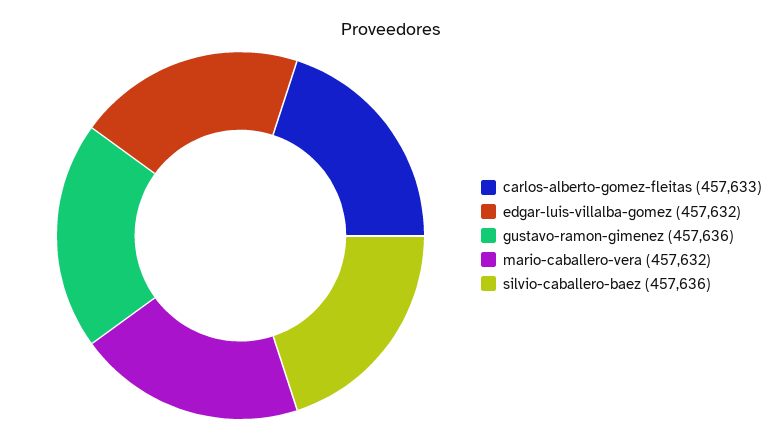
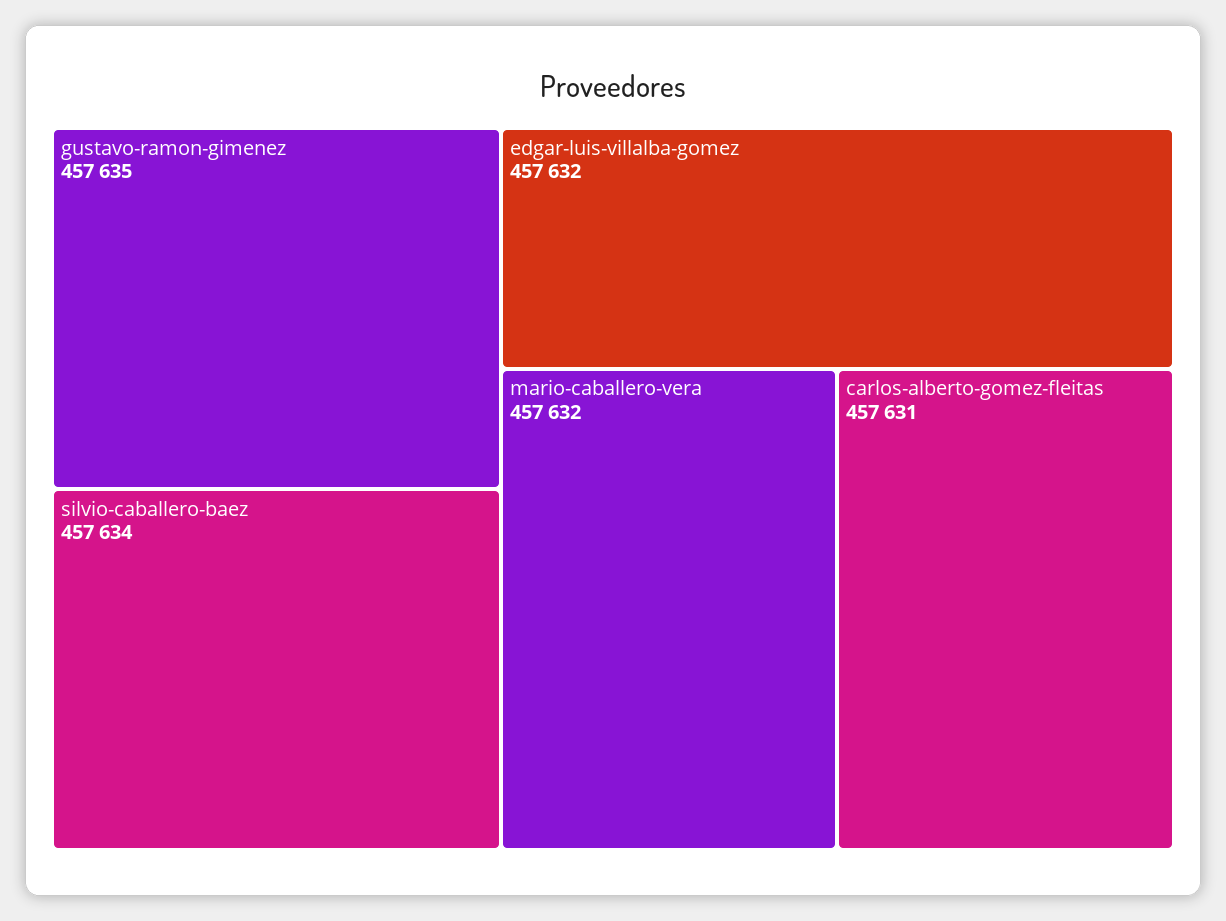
  {
-   "carlos-alberto-gomez-fleitas": 457633,
+   "carlos-alberto-gomez-fleitas": 457631,
    "edgar-luis-villalba-gomez": 457632,
-   "gustavo-ramon-gimenez": 457636,
+   "gustavo-ramon-gimenez": 457635,
    "mario-caballero-vera": 457632,
-   "silvio-caballero-baez": 457636
+   "silvio-caballero-baez": 457634
  }

